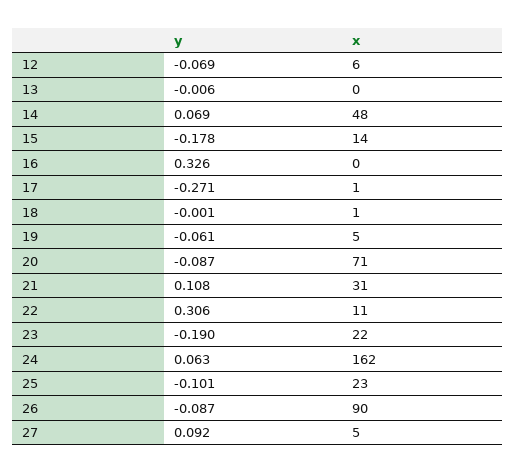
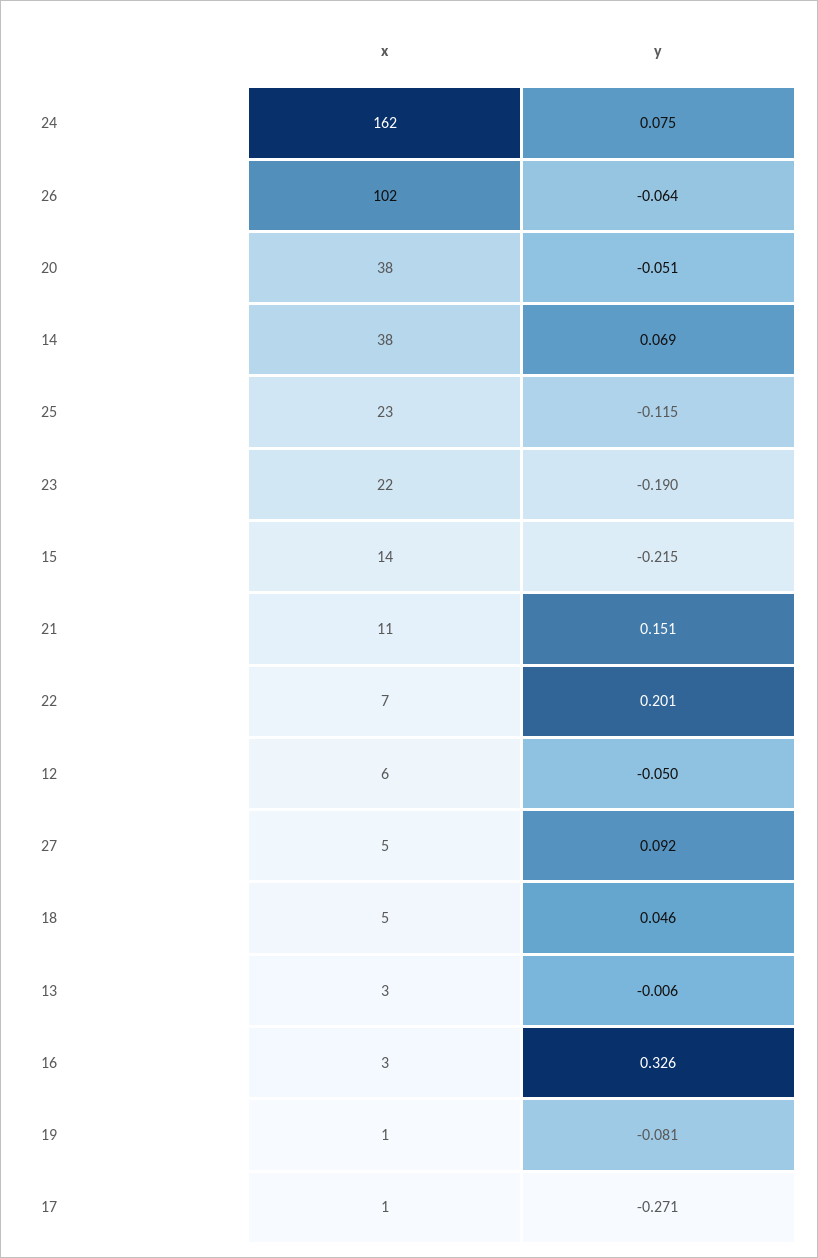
  {
    "y": {
-     "12": -0.069,
+     "12": -0.05,
      "13": -0.006,
      "14": 0.069,
-     "15": -0.178,
+     "15": -0.215,
      "16": 0.326,
      "17": -0.271,
-     "18": -0.001,
+     "18": 0.046,
-     "19": -0.061,
+     "19": -0.081,
-     "20": -0.087,
+     "20": -0.051,
-     "21": 0.108,
+     "21": 0.151,
-     "22": 0.306,
+     "22": 0.201,
      "23": -0.19,
-     "24": 0.063,
+     "24": 0.075,
-     "25": -0.101,
+     "25": -0.115,
-     "26": -0.087,
+     "26": -0.064,
      "27": 0.092
    },
    "x": {
      "12": 6,
-     "13": 0,
+     "13": 3,
-     "14": 48,
+     "14": 38,
      "15": 14,
-     "16": 0,
+     "16": 3,
      "17": 1,
-     "18": 1,
+     "18": 5,
-     "19": 5,
+     "19": 1,
-     "20": 71,
+     "20": 38,
-     "21": 31,
+     "21": 11,
-     "22": 11,
+     "22": 7,
      "23": 22,
      "24": 162,
      "25": 23,
-     "26": 90,
+     "26": 102,
      "27": 5
    }
  }

